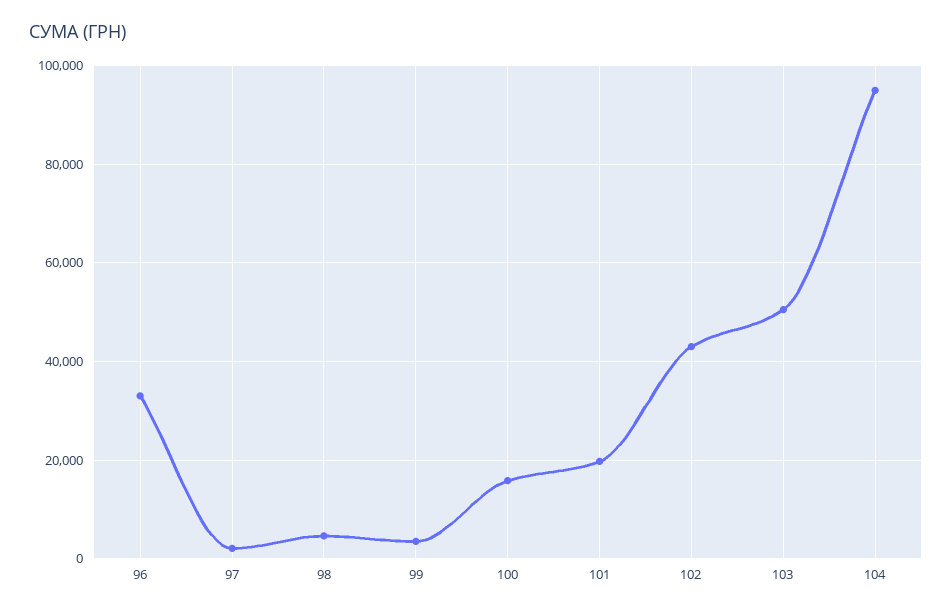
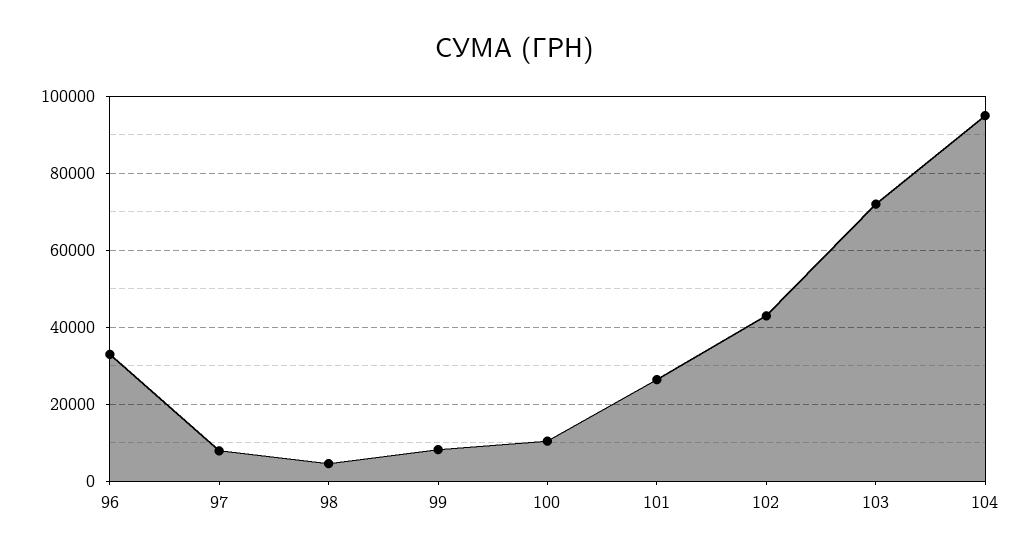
  {
    "96": 34000,
-   "97": 2000,
+   "97": 8000,
    "98": 4000,
-   "99": 4000,
+   "99": 8000,
-   "100": 16000,
+   "100": 10000,
-   "101": 20000,
+   "101": 26000,
    "102": 44000,
-   "103": 50000,
+   "103": 72000,
    "104": 96000
  }

